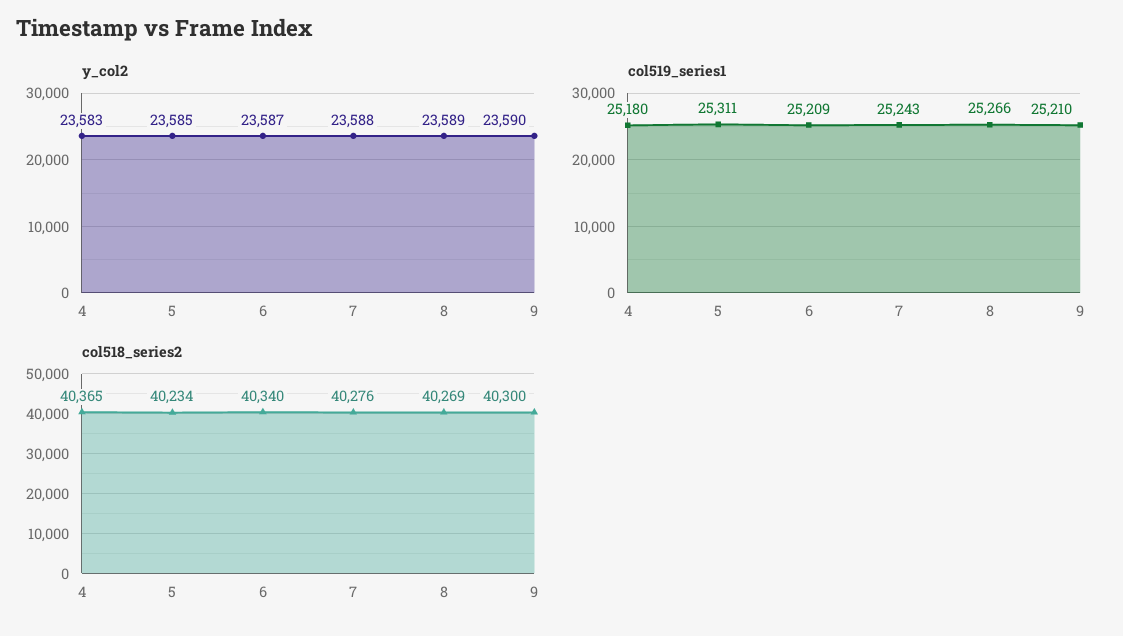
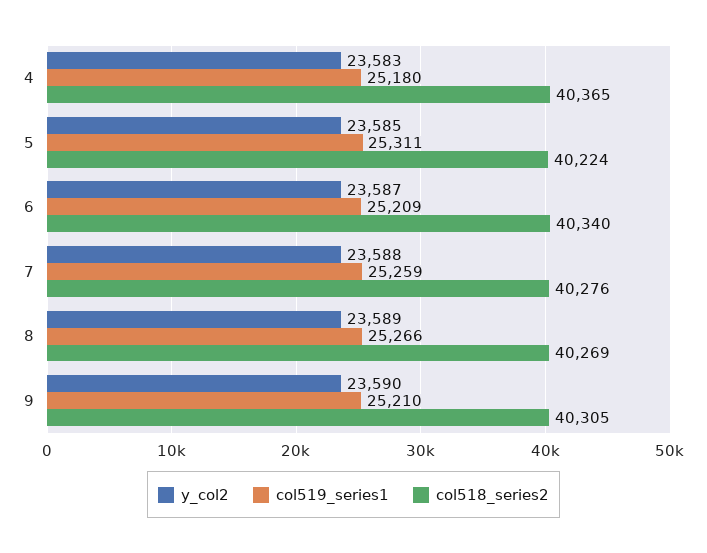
  {
    "y_col2": {
      "4": 23583,
      "5": 23585,
      "6": 23587,
      "7": 23588,
      "8": 23589,
      "9": 23590
    },
    "col519_series1": {
      "4": 25180,
      "5": 25311,
      "6": 25209,
-     "7": 25243,
+     "7": 25259,
      "8": 25266,
      "9": 25210
    },
    "col518_series2": {
      "4": 40365,
-     "5": 40234,
+     "5": 40224,
      "6": 40340,
      "7": 40276,
      "8": 40269,
-     "9": 40300
+     "9": 40305
    }
  }

